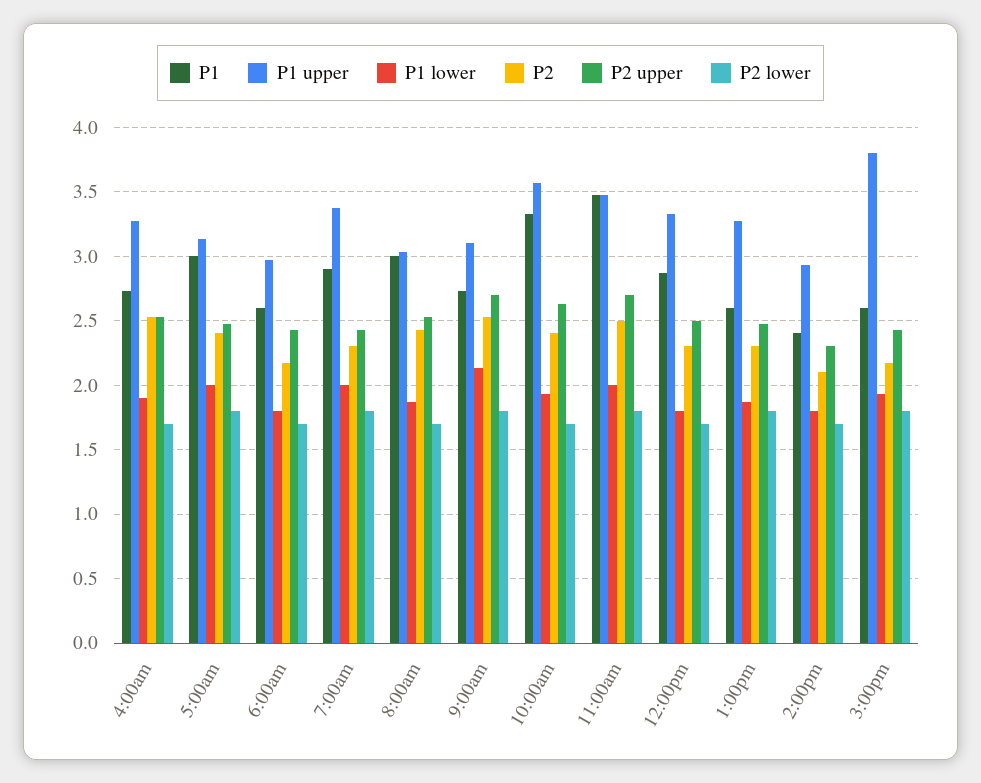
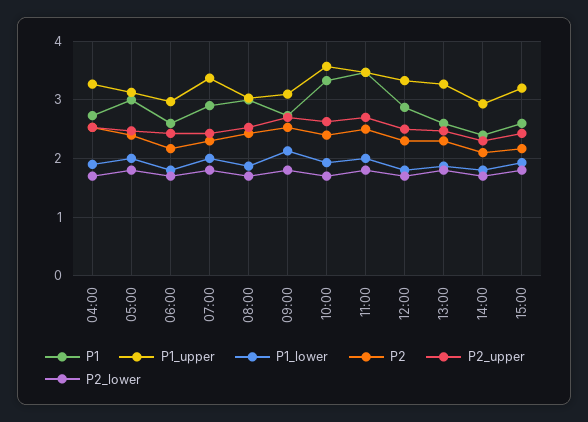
  {
    "P1": {
      "4:00am": 2.75,
      "5:00am": 3,
      "6:00am": 2.6,
      "7:00am": 2.9,
      "8:00am": 3,
      "9:00am": 2.75,
      "10:00am": 3.35,
      "11:00am": 3.45,
      "12:00pm": 2.85,
      "1:00pm": 2.6,
      "2:00pm": 2.4,
      "3:00pm": 2.6
    },
    "P1 upper": {
      "4:00am": 3.25,
      "5:00am": 3.15,
      "6:00am": 2.95,
      "7:00am": 3.35,
      "8:00am": 3.05,
      "9:00am": 3.1,
      "10:00am": 3.55,
      "11:00am": 3.45,
      "12:00pm": 3.35,
      "1:00pm": 3.25,
      "2:00pm": 2.95,
-     "3:00pm": 3.8
+     "3:00pm": 3.2
    },
    "P1 lower": {
      "4:00am": 1.9,
      "5:00am": 2,
      "6:00am": 1.8,
      "7:00am": 2,
      "8:00am": 1.85,
      "9:00am": 2.15,
      "10:00am": 1.95,
      "11:00am": 2,
      "12:00pm": 1.8,
      "1:00pm": 1.85,
      "2:00pm": 1.8,
      "3:00pm": 1.95
    },
    "P2": {
      "4:00am": 2.55,
      "5:00am": 2.4,
      "6:00am": 2.15,
      "7:00am": 2.3,
      "8:00am": 2.45,
      "9:00am": 2.55,
      "10:00am": 2.4,
      "11:00am": 2.5,
      "12:00pm": 2.3,
      "1:00pm": 2.3,
      "2:00pm": 2.1,
      "3:00pm": 2.15
    },
    "P2 upper": {
      "4:00am": 2.55,
      "5:00am": 2.45,
      "6:00am": 2.45,
      "7:00am": 2.45,
      "8:00am": 2.55,
      "9:00am": 2.7,
      "10:00am": 2.65,
      "11:00am": 2.7,
      "12:00pm": 2.5,
      "1:00pm": 2.45,
      "2:00pm": 2.3,
      "3:00pm": 2.45
    },
    "P2 lower": {
      "4:00am": 1.7,
      "5:00am": 1.8,
      "6:00am": 1.7,
      "7:00am": 1.8,
      "8:00am": 1.7,
      "9:00am": 1.8,
      "10:00am": 1.7,
      "11:00am": 1.8,
      "12:00pm": 1.7,
      "1:00pm": 1.8,
      "2:00pm": 1.7,
      "3:00pm": 1.8
    }
  }

